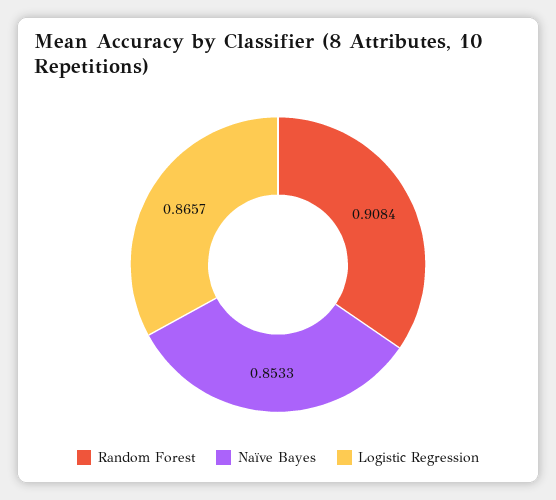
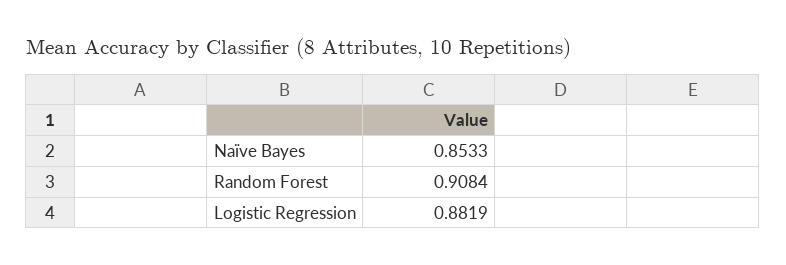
  {
    "Random Forest": 0.9084,
    "Naïve Bayes": 0.8533,
-   "Logistic Regression": 0.8657
+   "Logistic Regression": 0.8819
  }

